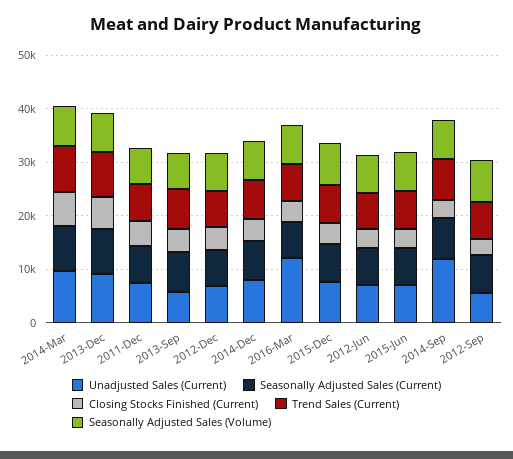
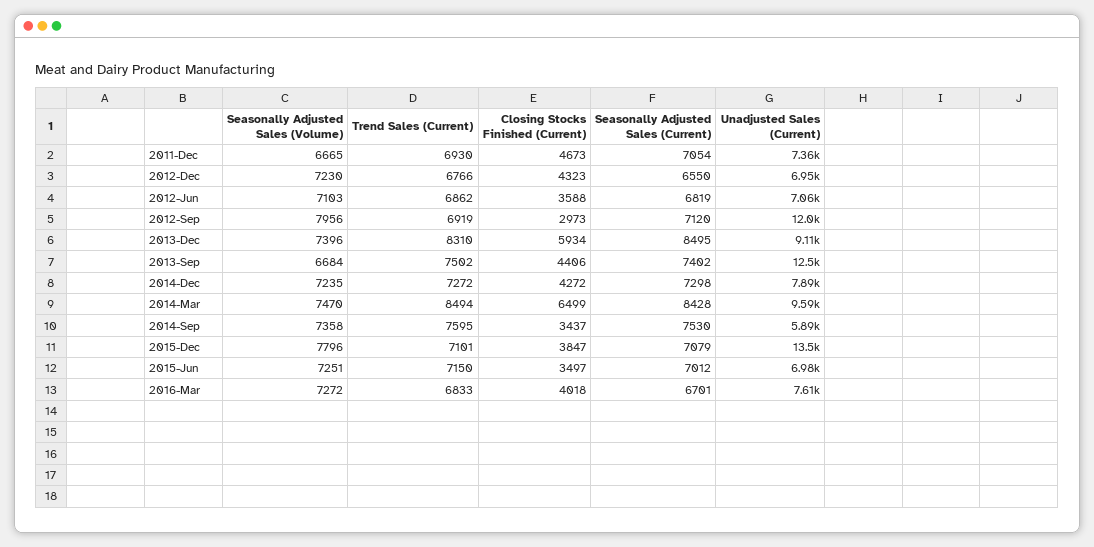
  {
    "Unadjusted Sales (Current)": {
      "2014-Mar": 9590,
      "2013-Dec": 9110,
      "2011-Dec": 7360,
-     "2013-Sep": 6000,
+     "2013-Sep": 12500,
      "2012-Dec": 6950,
      "2014-Dec": 7890,
-     "2016-Mar": 12000,
+     "2016-Mar": 7610,
-     "2015-Dec": 8000,
+     "2015-Dec": 13500,
      "2012-Jun": 7060,
      "2015-Jun": 6980,
-     "2014-Sep": 12000,
+     "2014-Sep": 5890,
-     "2012-Sep": 6000
+     "2012-Sep": 12000
    },
    "Seasonally Adjusted Sales (Current)": {
      "2014-Mar": 8428,
      "2013-Dec": 8495,
      "2011-Dec": 7054,
      "2013-Sep": 7402,
      "2012-Dec": 6550,
      "2014-Dec": 7298,
      "2016-Mar": 6701,
      "2015-Dec": 7079,
      "2012-Jun": 6819,
      "2015-Jun": 7012,
      "2014-Sep": 7530,
      "2012-Sep": 7120
    },
    "Closing Stocks Finished (Current)": {
      "2014-Mar": 6499,
      "2013-Dec": 5934,
      "2011-Dec": 4673,
      "2013-Sep": 4406,
      "2012-Dec": 4323,
      "2014-Dec": 4272,
      "2016-Mar": 4018,
      "2015-Dec": 3847,
      "2012-Jun": 3588,
      "2015-Jun": 3497,
      "2014-Sep": 3437,
      "2012-Sep": 2973
    },
    "Trend Sales (Current)": {
      "2014-Mar": 8494,
      "2013-Dec": 8310,
      "2011-Dec": 6930,
      "2013-Sep": 7502,
      "2012-Dec": 6766,
      "2014-Dec": 7272,
      "2016-Mar": 6833,
      "2015-Dec": 7101,
      "2012-Jun": 6862,
      "2015-Jun": 7150,
      "2014-Sep": 7595,
      "2012-Sep": 6919
    },
    "Seasonally Adjusted Sales (Volume)": {
      "2014-Mar": 7470,
      "2013-Dec": 7396,
      "2011-Dec": 6665,
      "2013-Sep": 6684,
      "2012-Dec": 7230,
      "2014-Dec": 7235,
      "2016-Mar": 7272,
      "2015-Dec": 7796,
      "2012-Jun": 7103,
      "2015-Jun": 7251,
      "2014-Sep": 7358,
      "2012-Sep": 7956
    }
  }

